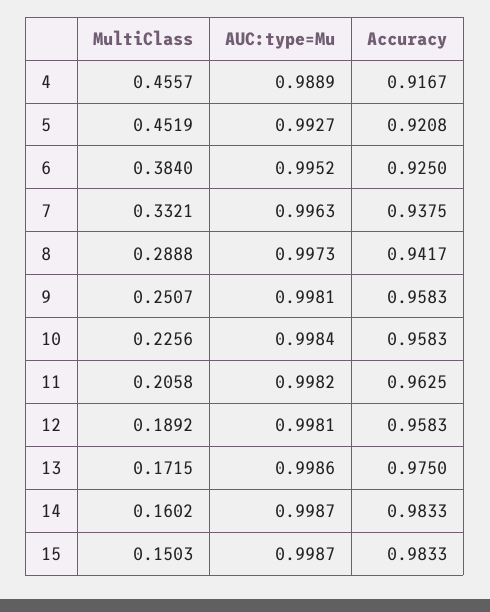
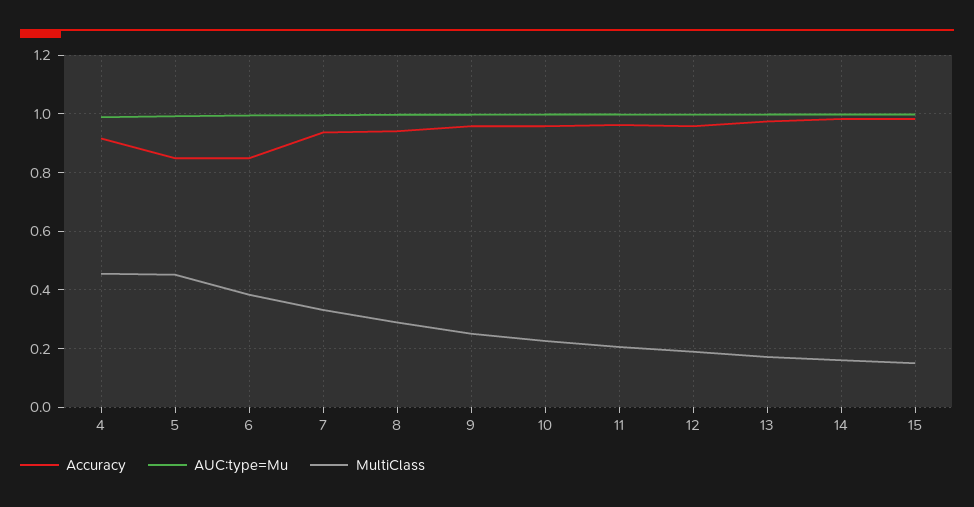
  {
    "MultiClass": {
      "4": 0.4557,
      "5": 0.4519,
      "6": 0.384,
      "7": 0.3321,
      "8": 0.2888,
      "9": 0.2507,
      "10": 0.2256,
      "11": 0.2058,
      "12": 0.1892,
      "13": 0.1715,
      "14": 0.1602,
      "15": 0.1503
    },
    "AUC:type=Mu": {
      "4": 0.9889,
      "5": 0.9927,
      "6": 0.9952,
      "7": 0.9963,
      "8": 0.9973,
      "9": 0.9981,
      "10": 0.9984,
      "11": 0.9982,
      "12": 0.9981,
      "13": 0.9986,
      "14": 0.9987,
      "15": 0.9987
    },
    "Accuracy": {
      "4": 0.9167,
-     "5": 0.9208,
+     "5": 0.85,
-     "6": 0.925,
+     "6": 0.85,
      "7": 0.9375,
      "8": 0.9417,
      "9": 0.9583,
      "10": 0.9583,
      "11": 0.9625,
      "12": 0.9583,
      "13": 0.975,
      "14": 0.9833,
      "15": 0.9833
    }
  }

